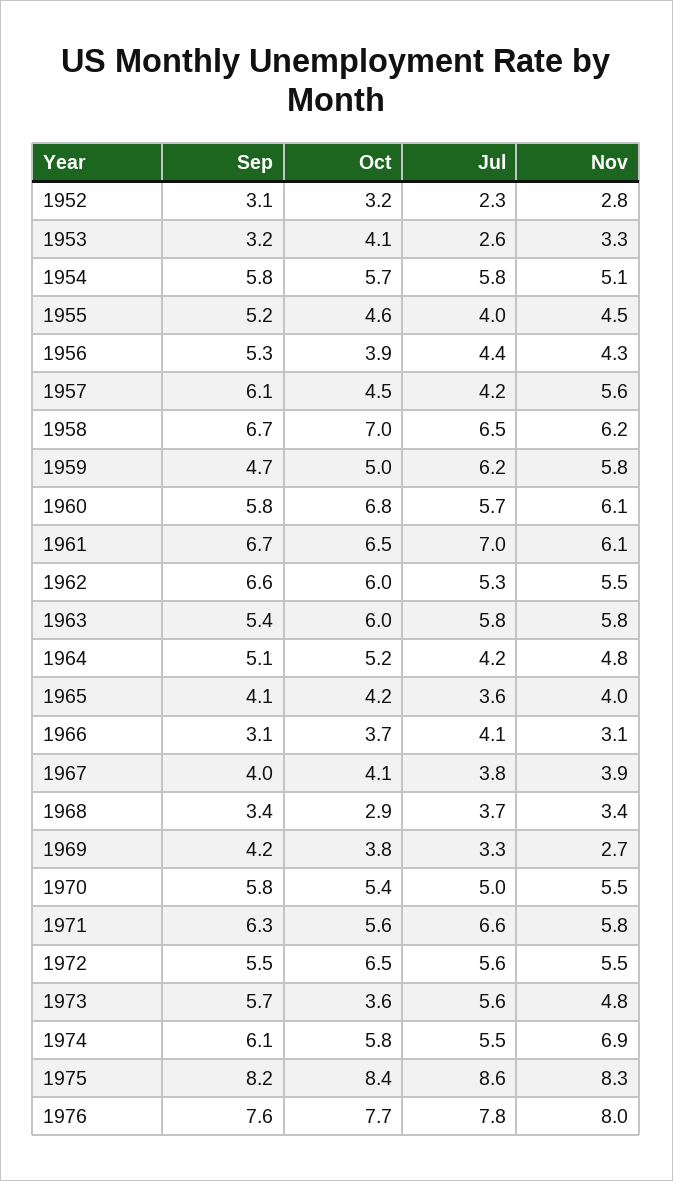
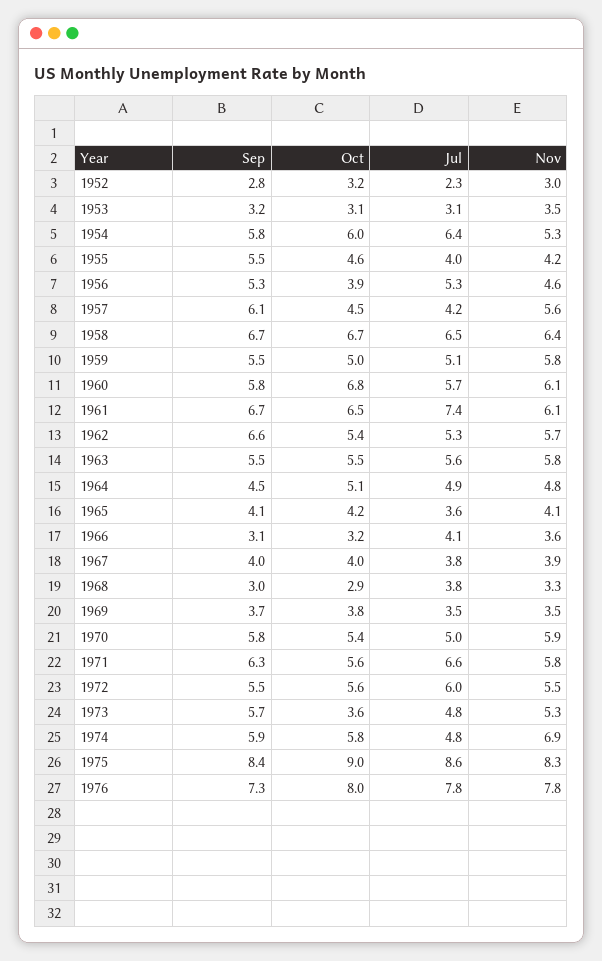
  {
    "Sep": {
-     "1952": 3.1,
+     "1952": 2.8,
      "1953": 3.2,
      "1954": 5.8,
-     "1955": 5.2,
+     "1955": 5.5,
      "1956": 5.3,
      "1957": 6.1,
      "1958": 6.7,
-     "1959": 4.7,
+     "1959": 5.5,
      "1960": 5.8,
      "1961": 6.7,
      "1962": 6.6,
-     "1963": 5.4,
+     "1963": 5.5,
-     "1964": 5.1,
+     "1964": 4.5,
      "1965": 4.1,
      "1966": 3.1,
      "1967": 4,
-     "1968": 3.4,
+     "1968": 3,
-     "1969": 4.2,
+     "1969": 3.7,
      "1970": 5.8,
      "1971": 6.3,
      "1972": 5.5,
      "1973": 5.7,
-     "1974": 6.1,
+     "1974": 5.9,
-     "1975": 8.2,
+     "1975": 8.4,
-     "1976": 7.6
+     "1976": 7.3
    },
    "Oct": {
      "1952": 3.2,
-     "1953": 4.1,
+     "1953": 3.1,
-     "1954": 5.7,
+     "1954": 6,
      "1955": 4.6,
      "1956": 3.9,
      "1957": 4.5,
-     "1958": 7,
+     "1958": 6.7,
      "1959": 5,
      "1960": 6.8,
      "1961": 6.5,
-     "1962": 6,
+     "1962": 5.4,
-     "1963": 6,
+     "1963": 5.5,
-     "1964": 5.2,
+     "1964": 5.1,
      "1965": 4.2,
-     "1966": 3.7,
+     "1966": 3.2,
-     "1967": 4.1,
+     "1967": 4,
      "1968": 2.9,
      "1969": 3.8,
      "1970": 5.4,
      "1971": 5.6,
-     "1972": 6.5,
+     "1972": 5.6,
      "1973": 3.6,
      "1974": 5.8,
-     "1975": 8.4,
+     "1975": 9,
-     "1976": 7.7
+     "1976": 8
    },
    "Jul": {
      "1952": 2.3,
-     "1953": 2.6,
+     "1953": 3.1,
-     "1954": 5.8,
+     "1954": 6.4,
      "1955": 4,
-     "1956": 4.4,
+     "1956": 5.3,
      "1957": 4.2,
      "1958": 6.5,
-     "1959": 6.2,
+     "1959": 5.1,
      "1960": 5.7,
-     "1961": 7,
+     "1961": 7.4,
      "1962": 5.3,
-     "1963": 5.8,
+     "1963": 5.6,
-     "1964": 4.2,
+     "1964": 4.9,
      "1965": 3.6,
      "1966": 4.1,
      "1967": 3.8,
-     "1968": 3.7,
+     "1968": 3.8,
-     "1969": 3.3,
+     "1969": 3.5,
      "1970": 5,
      "1971": 6.6,
-     "1972": 5.6,
+     "1972": 6,
-     "1973": 5.6,
+     "1973": 4.8,
-     "1974": 5.5,
+     "1974": 4.8,
      "1975": 8.6,
      "1976": 7.8
    },
    "Nov": {
-     "1952": 2.8,
+     "1952": 3,
-     "1953": 3.3,
+     "1953": 3.5,
-     "1954": 5.1,
+     "1954": 5.3,
-     "1955": 4.5,
+     "1955": 4.2,
-     "1956": 4.3,
+     "1956": 4.6,
      "1957": 5.6,
-     "1958": 6.2,
+     "1958": 6.4,
      "1959": 5.8,
      "1960": 6.1,
      "1961": 6.1,
-     "1962": 5.5,
+     "1962": 5.7,
      "1963": 5.8,
      "1964": 4.8,
-     "1965": 4,
+     "1965": 4.1,
-     "1966": 3.1,
+     "1966": 3.6,
      "1967": 3.9,
-     "1968": 3.4,
+     "1968": 3.3,
-     "1969": 2.7,
+     "1969": 3.5,
-     "1970": 5.5,
+     "1970": 5.9,
      "1971": 5.8,
      "1972": 5.5,
-     "1973": 4.8,
+     "1973": 5.3,
      "1974": 6.9,
      "1975": 8.3,
-     "1976": 8
+     "1976": 7.8
    }
  }

